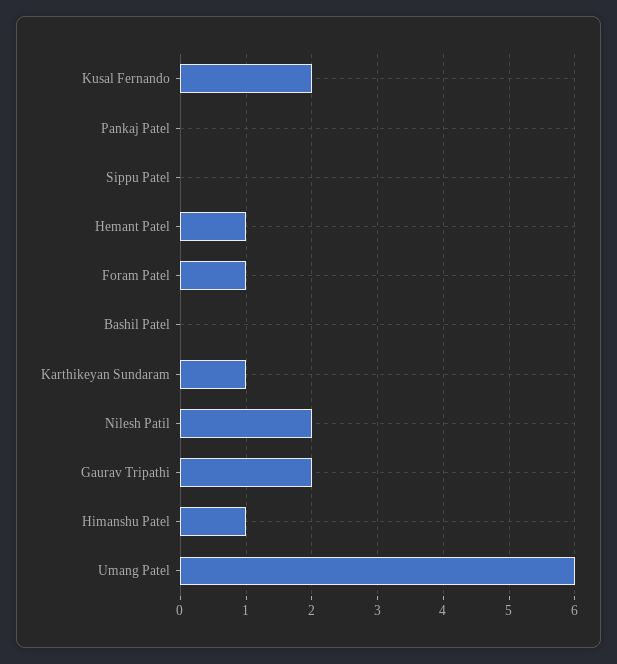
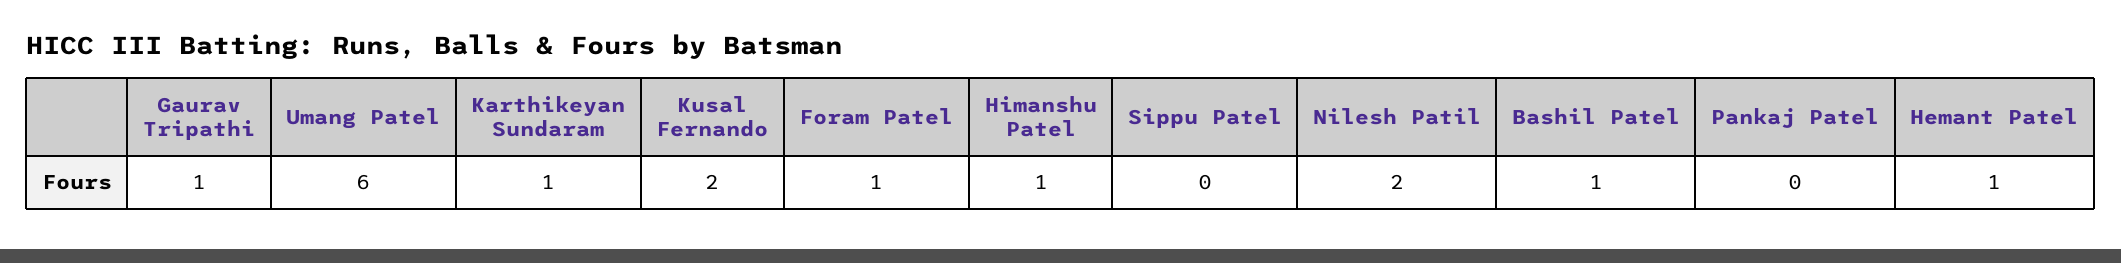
  {
    "Kusal Fernando": 2,
    "Pankaj Patel": 0,
    "Sippu Patel": 0,
    "Hemant Patel": 1,
    "Foram Patel": 1,
-   "Bashil Patel": 0,
+   "Bashil Patel": 1,
    "Karthikeyan Sundaram": 1,
    "Nilesh Patil": 2,
-   "Gaurav Tripathi": 2,
+   "Gaurav Tripathi": 1,
    "Himanshu Patel": 1,
    "Umang Patel": 6
  }

